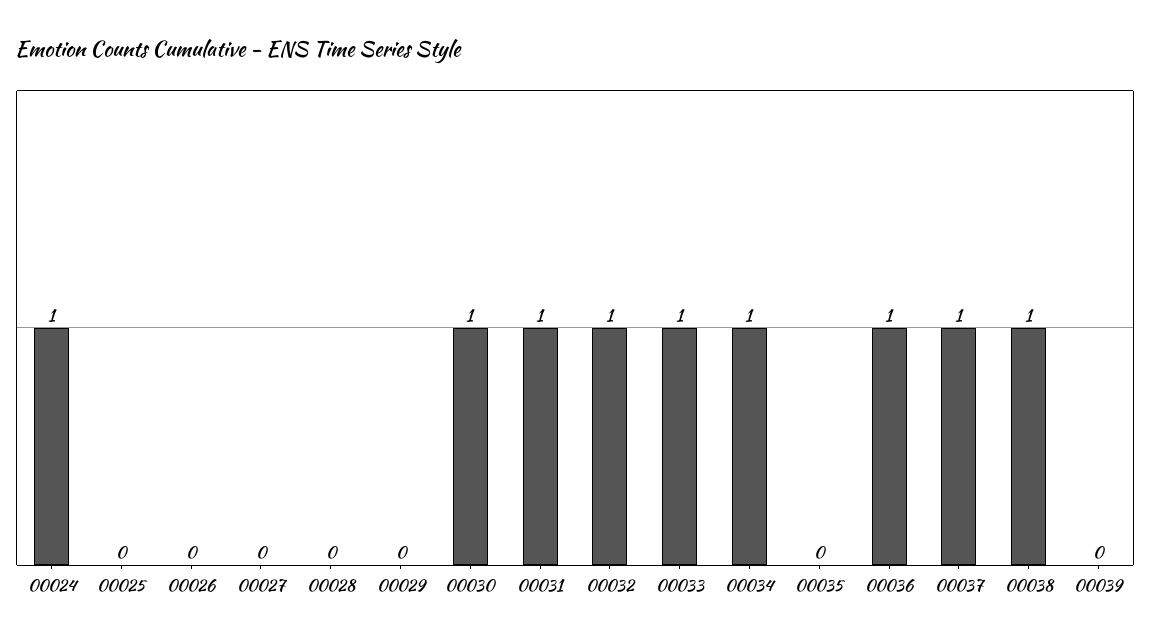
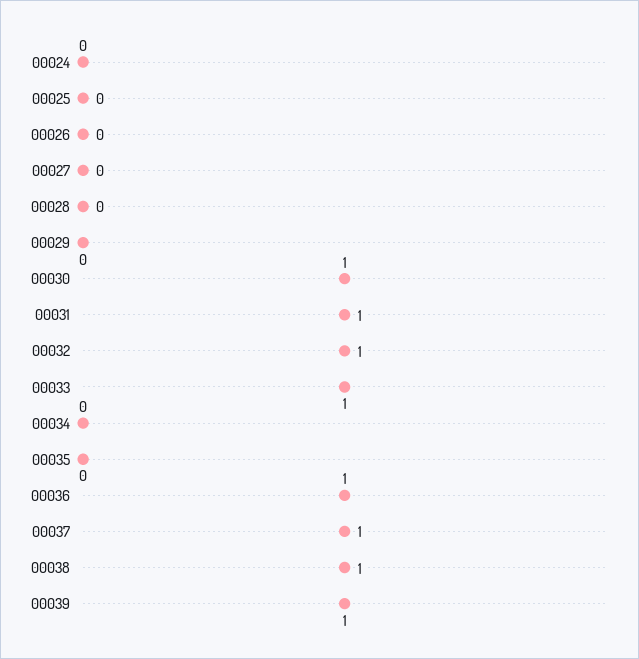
  {
-   "00024": 1,
+   "00024": 0,
    "00025": 0,
    "00026": 0,
    "00027": 0,
    "00028": 0,
    "00029": 0,
    "00030": 1,
    "00031": 1,
    "00032": 1,
    "00033": 1,
-   "00034": 1,
+   "00034": 0,
    "00035": 0,
    "00036": 1,
    "00037": 1,
    "00038": 1,
-   "00039": 0
+   "00039": 1
  }

